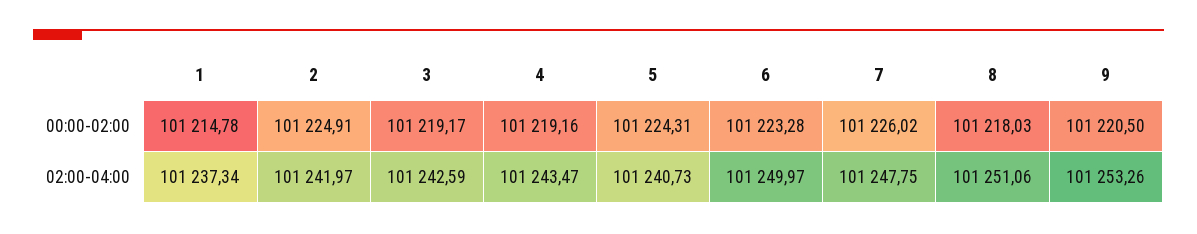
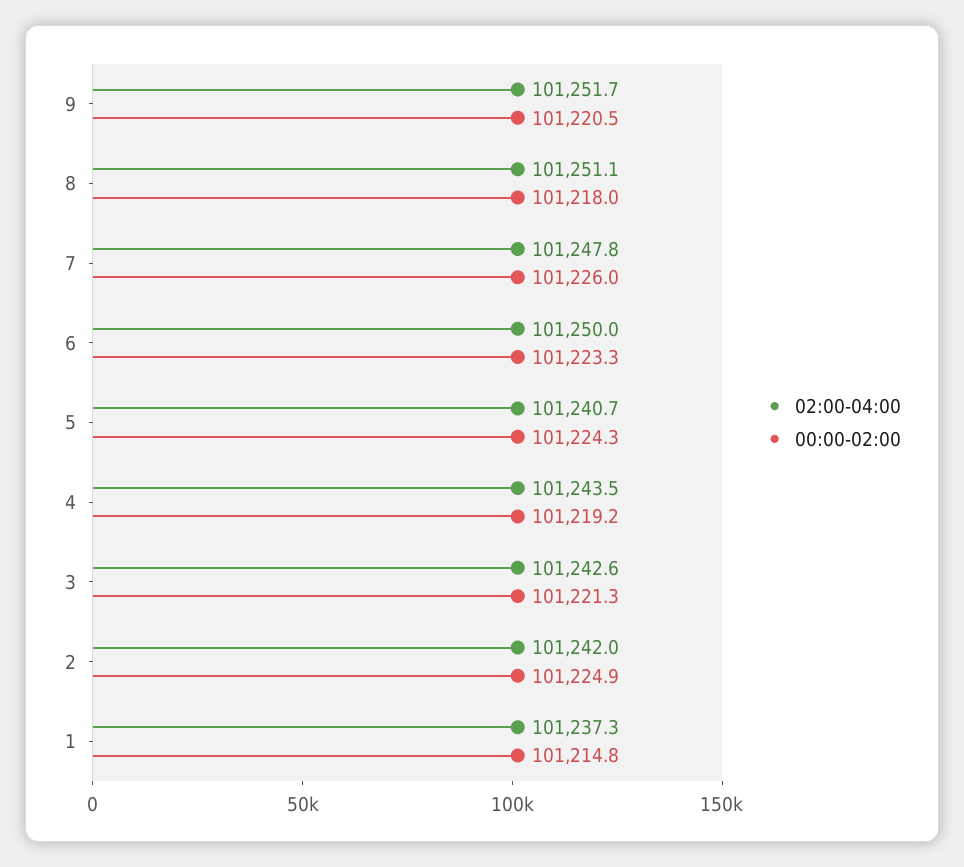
  {
    "00:00-02:00": {
      "1": 101214.78,
      "2": 101224.91,
-     "3": 101219.17,
+     "3": 101221.3,
      "4": 101219.16,
      "5": 101224.31,
      "6": 101223.28,
      "7": 101226.02,
      "8": 101218.03,
      "9": 101220.5
    },
    "02:00-04:00": {
      "1": 101237.34,
      "2": 101241.97,
      "3": 101242.59,
      "4": 101243.47,
      "5": 101240.73,
      "6": 101249.97,
      "7": 101247.75,
      "8": 101251.06,
-     "9": 101253.26
+     "9": 101251.7
    }
  }

